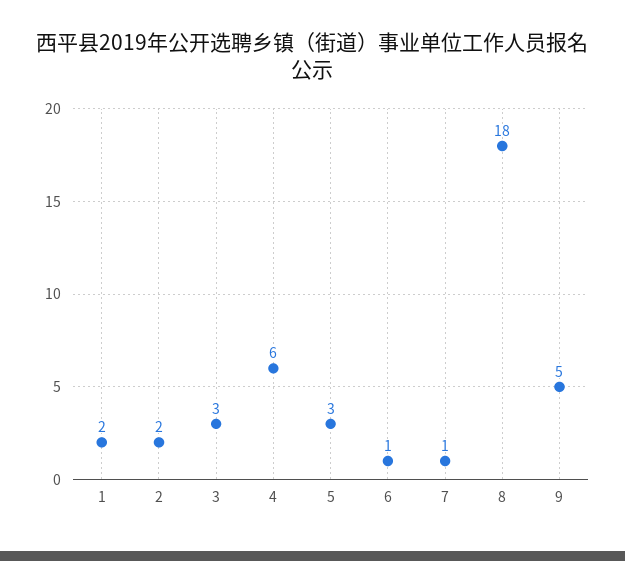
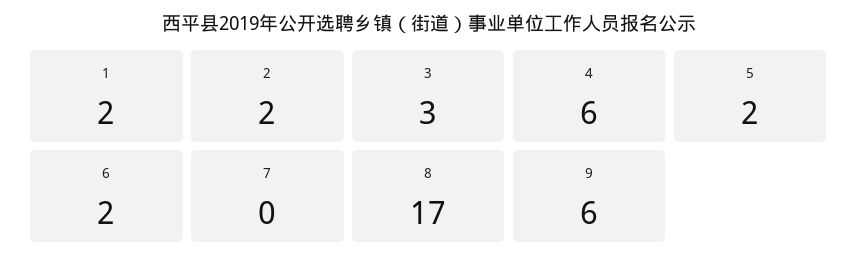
  {
    "1": 2,
    "2": 2,
    "3": 3,
    "4": 6,
-   "5": 3,
+   "5": 2,
-   "6": 1,
+   "6": 2,
-   "7": 1,
+   "7": 0,
-   "8": 18,
+   "8": 17,
-   "9": 5
+   "9": 6
  }

